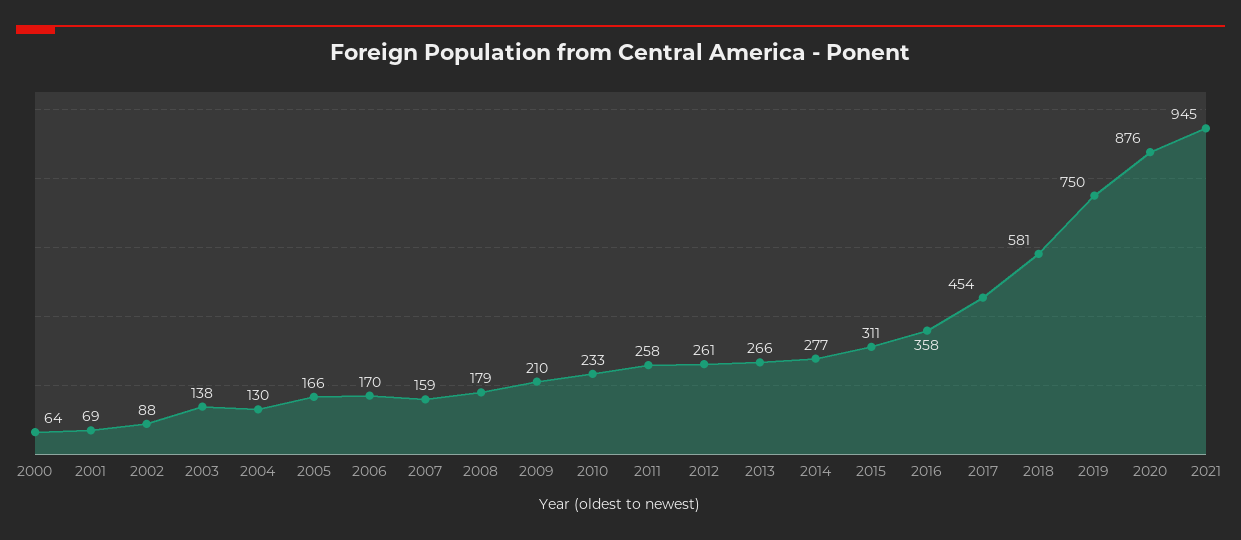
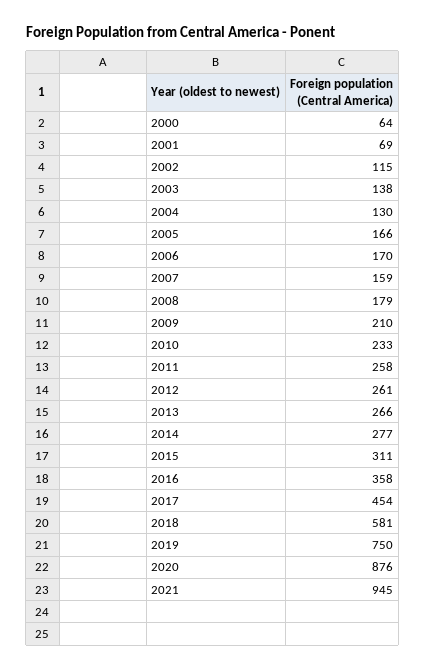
  {
    "2000": 64,
    "2001": 69,
-   "2002": 88,
+   "2002": 115,
    "2003": 138,
    "2004": 130,
    "2005": 166,
    "2006": 170,
    "2007": 159,
    "2008": 179,
    "2009": 210,
    "2010": 233,
    "2011": 258,
    "2012": 261,
    "2013": 266,
    "2014": 277,
    "2015": 311,
    "2016": 358,
    "2017": 454,
    "2018": 581,
    "2019": 750,
    "2020": 876,
    "2021": 945
  }

